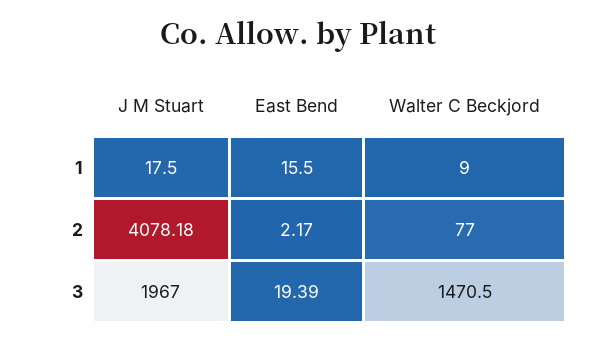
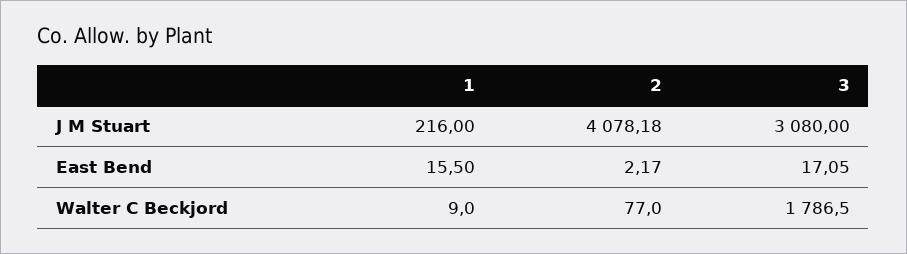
  {
    "J M Stuart": {
-     "1": 17.5,
+     "1": 216,
      "2": 4078.18,
-     "3": 1967
+     "3": 3080
    },
    "East Bend": {
      "1": 15.5,
      "2": 2.17,
-     "3": 19.39
+     "3": 17.05
    },
    "Walter C Beckjord": {
      "1": 9,
      "2": 77,
-     "3": 1470.5
+     "3": 1786.5
    }
  }

